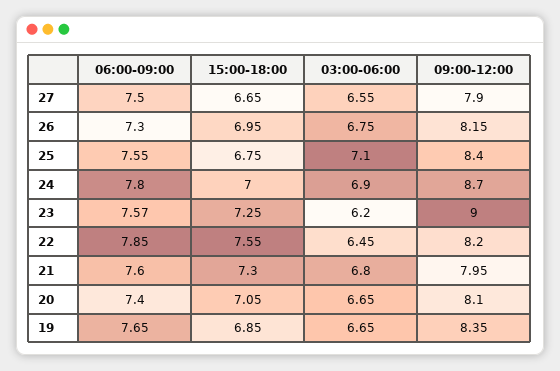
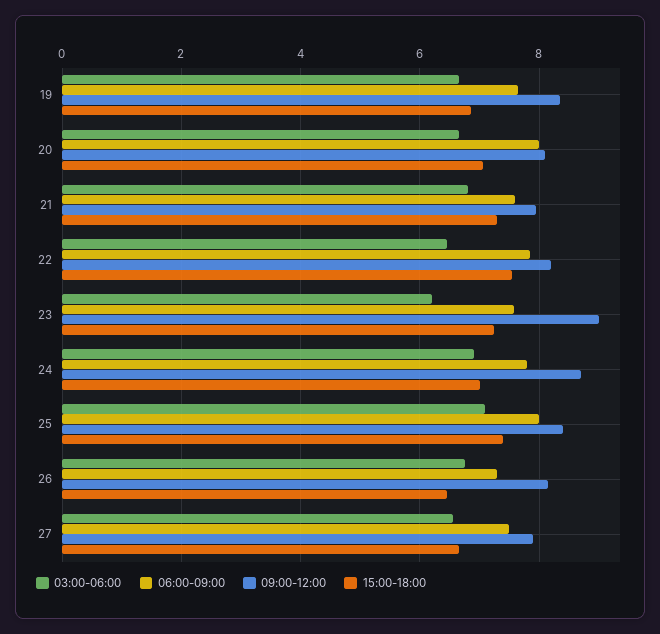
  {
    "06:00-09:00": {
      "27": 7.5,
      "26": 7.3,
-     "25": 7.55,
+     "25": 8,
      "24": 7.8,
      "23": 7.57,
      "22": 7.85,
      "21": 7.6,
-     "20": 7.4,
+     "20": 8,
      "19": 7.65
    },
    "15:00-18:00": {
      "27": 6.65,
-     "26": 6.95,
+     "26": 6.4,
-     "25": 6.75,
+     "25": 7.4,
      "24": 7,
      "23": 7.25,
      "22": 7.55,
      "21": 7.3,
      "20": 7.05,
      "19": 6.85
    },
    "03:00-06:00": {
      "27": 6.55,
      "26": 6.75,
      "25": 7.1,
      "24": 6.9,
      "23": 6.2,
      "22": 6.45,
      "21": 6.8,
      "20": 6.65,
      "19": 6.65
    },
    "09:00-12:00": {
      "27": 7.9,
      "26": 8.15,
      "25": 8.4,
      "24": 8.7,
      "23": 9,
      "22": 8.2,
      "21": 7.95,
      "20": 8.1,
      "19": 8.35
    }
  }

